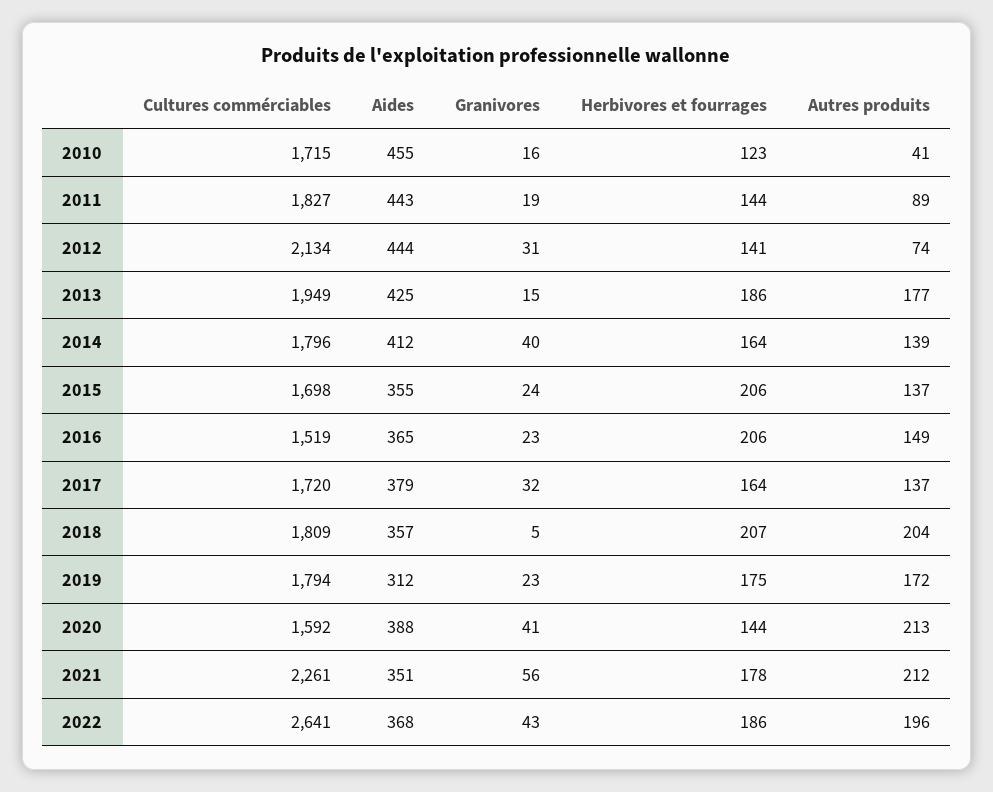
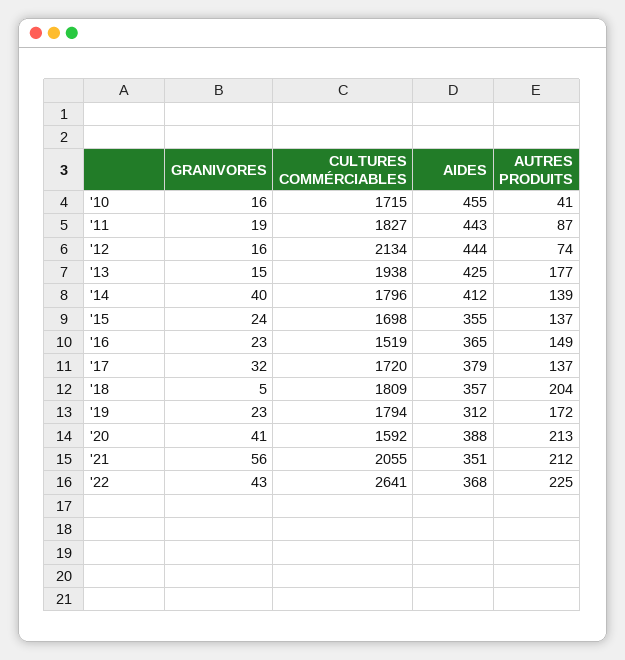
  {
    "Cultures commérciables": {
      "2010": 1715,
      "2011": 1827,
      "2012": 2134,
-     "2013": 1949,
+     "2013": 1938,
      "2014": 1796,
      "2015": 1698,
      "2016": 1519,
      "2017": 1720,
      "2018": 1809,
      "2019": 1794,
      "2020": 1592,
-     "2021": 2261,
+     "2021": 2055,
      "2022": 2641
    },
    "Aides": {
      "2010": 455,
      "2011": 443,
      "2012": 444,
      "2013": 425,
      "2014": 412,
      "2015": 355,
      "2016": 365,
      "2017": 379,
      "2018": 357,
      "2019": 312,
      "2020": 388,
      "2021": 351,
      "2022": 368
    },
    "Granivores": {
      "2010": 16,
      "2011": 19,
-     "2012": 31,
+     "2012": 16,
      "2013": 15,
      "2014": 40,
      "2015": 24,
      "2016": 23,
      "2017": 32,
      "2018": 5,
      "2019": 23,
      "2020": 41,
      "2021": 56,
      "2022": 43
    },
-   "Herbivores et fourrages": {
-     "2010": 123,
-     "2011": 144,
-     "2012": 141,
-     "2013": 186,
-     "2014": 164,
-     "2015": 206,
-     "2016": 206,
-     "2017": 164,
-     "2018": 207,
-     "2019": 175,
-     "2020": 144,
-     "2021": 178,
-     "2022": 186
-   },
    "Autres produits": {
      "2010": 41,
-     "2011": 89,
+     "2011": 87,
      "2012": 74,
      "2013": 177,
      "2014": 139,
      "2015": 137,
      "2016": 149,
      "2017": 137,
      "2018": 204,
      "2019": 172,
      "2020": 213,
      "2021": 212,
-     "2022": 196
+     "2022": 225
    }
  }

